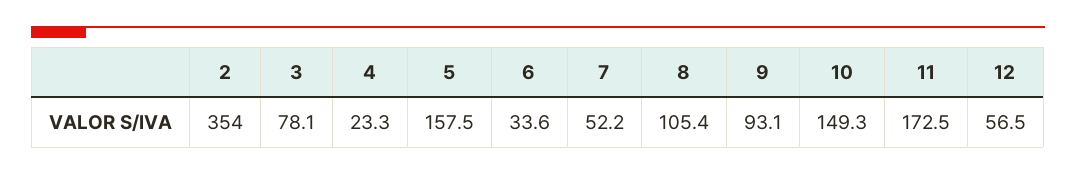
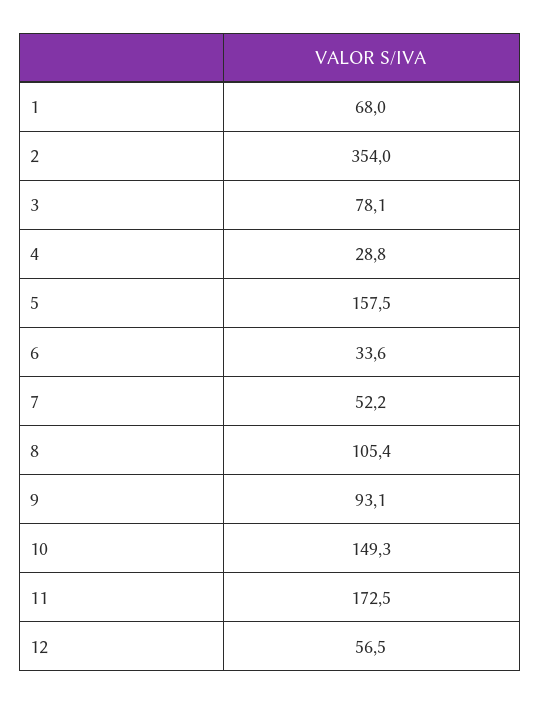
  {
    "2": 354,
    "3": 78.1,
-   "4": 23.3,
+   "4": 28.8,
    "5": 157.5,
    "6": 33.6,
    "7": 52.2,
    "8": 105.4,
    "9": 93.1,
    "10": 149.3,
    "11": 172.5,
-   "12": 56.5
+   "12": 56.5,
+   "1": 68
  }

